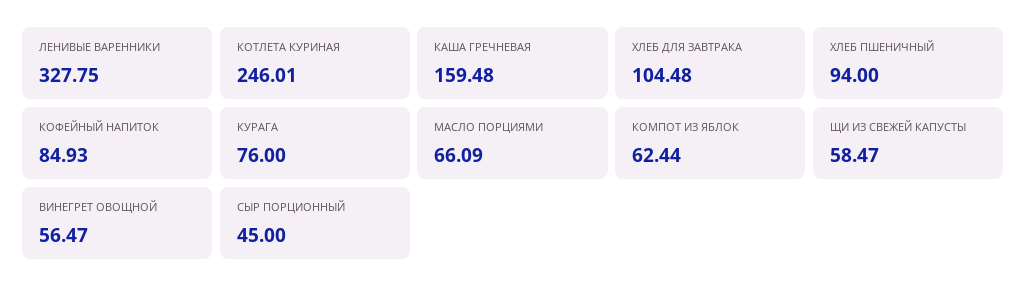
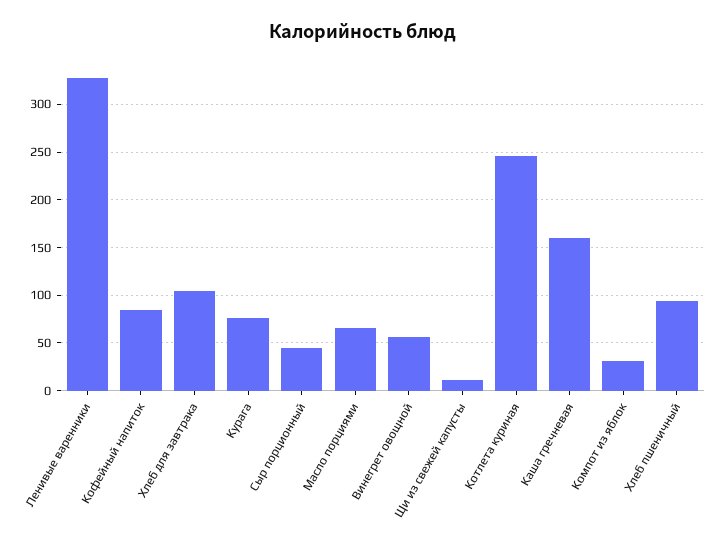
  {
    "ЛЕНИВЫЕ ВАРЕННИКИ": 327.75,
    "КОТЛЕТА КУРИНАЯ": 246.01,
    "КАША ГРЕЧНЕВАЯ": 159.48,
    "ХЛЕБ ДЛЯ ЗАВТРАКА": 104.48,
    "ХЛЕБ ПШЕНИЧНЫЙ": 94,
    "КОФЕЙНЫЙ НАПИТОК": 84.93,
    "КУРАГА": 76,
    "МАСЛО ПОРЦИЯМИ": 66.09,
-   "КОМПОТ ИЗ ЯБЛОК": 62.44,
+   "КОМПОТ ИЗ ЯБЛОК": 30,
-   "ЩИ ИЗ СВЕЖЕЙ КАПУСТЫ": 58.47,
+   "ЩИ ИЗ СВЕЖЕЙ КАПУСТЫ": 10,
    "ВИНЕГРЕТ ОВОЩНОЙ": 56.47,
    "СЫР ПОРЦИОННЫЙ": 45
  }

